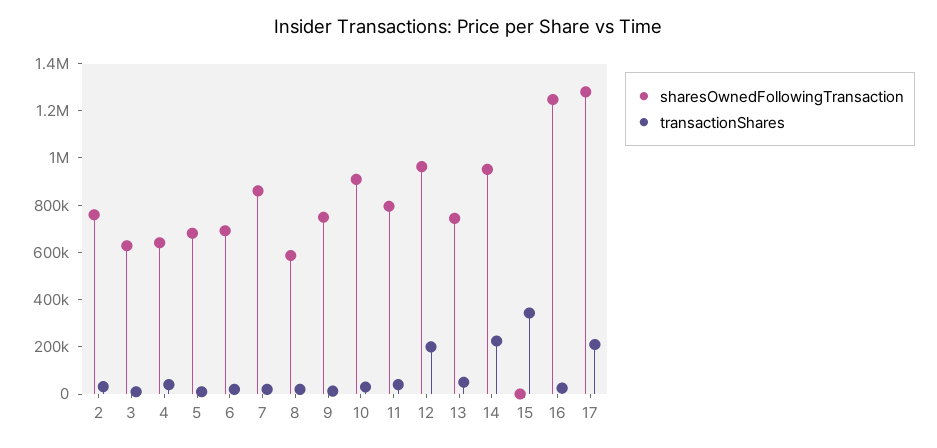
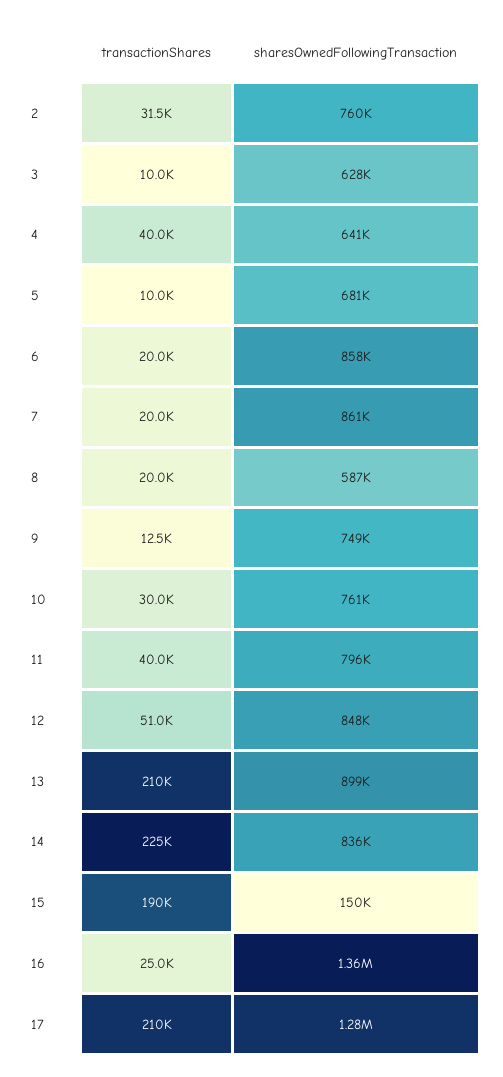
  {
    "sharesOwnedFollowingTransaction": {
      "2": 760000,
      "3": 628000,
      "4": 641000,
      "5": 681000,
-     "6": 700000,
+     "6": 858000,
      "7": 861000,
      "8": 587000,
      "9": 749000,
-     "10": 900000,
+     "10": 761000,
      "11": 796000,
-     "12": 950000,
+     "12": 848000,
-     "13": 750000,
+     "13": 899000,
-     "14": 950000,
+     "14": 836000,
-     "15": 0,
+     "15": 150000,
-     "16": 1250000,
+     "16": 1360000,
      "17": 1280000
    },
    "transactionShares": {
      "2": 31500,
      "3": 10000,
      "4": 40000,
      "5": 10000,
      "6": 20000,
      "7": 20000,
      "8": 20000,
      "9": 12500,
      "10": 30000,
      "11": 40000,
-     "12": 200000,
+     "12": 51000,
-     "13": 50000,
+     "13": 210000,
      "14": 225000,
-     "15": 350000,
+     "15": 190000,
      "16": 25000,
      "17": 210000
    }
  }

